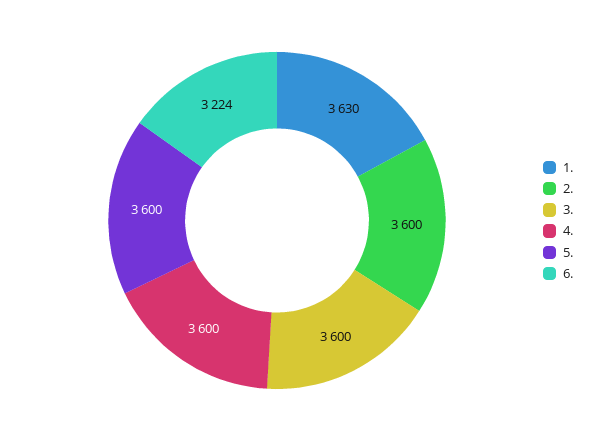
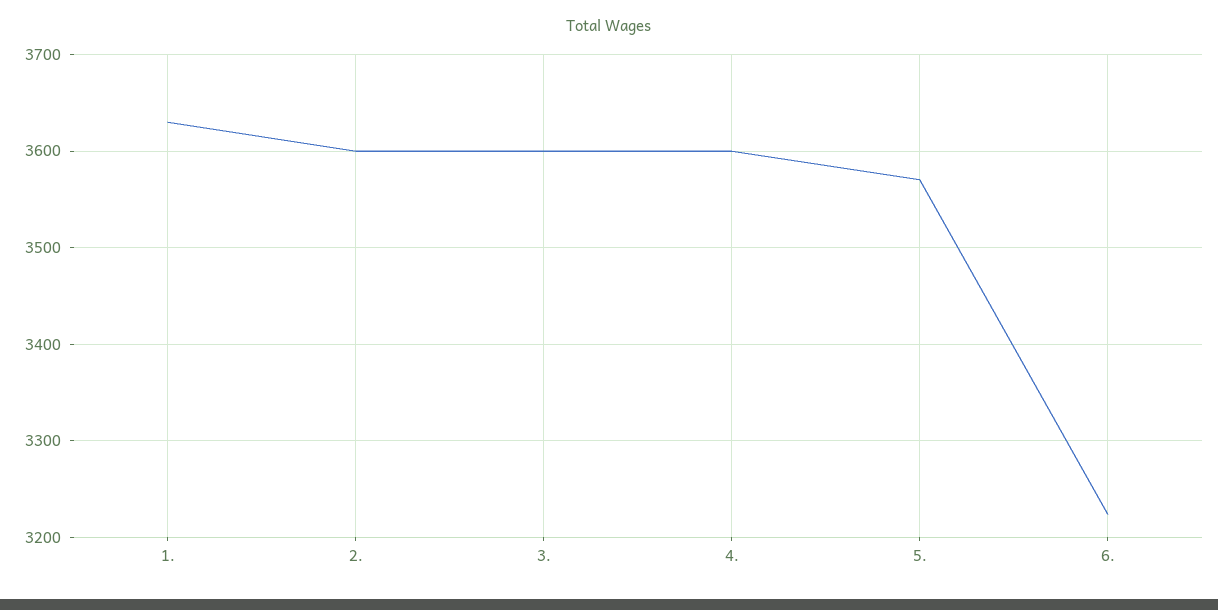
  {
    "1.": 3630,
    "2.": 3600,
    "3.": 3600,
    "4.": 3600,
-   "5.": 3600,
+   "5.": 3570,
    "6.": 3224
  }

